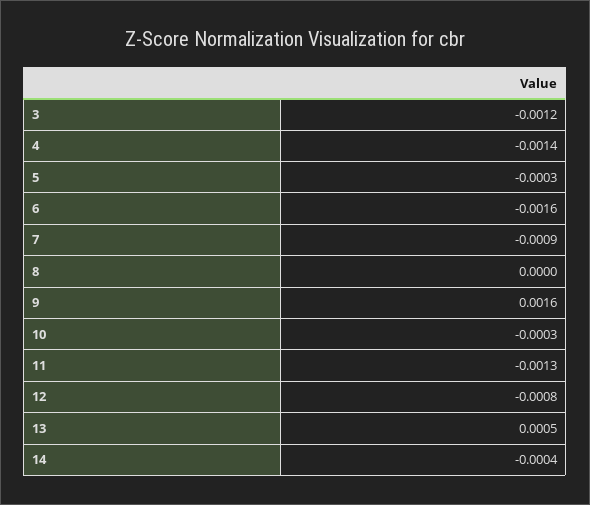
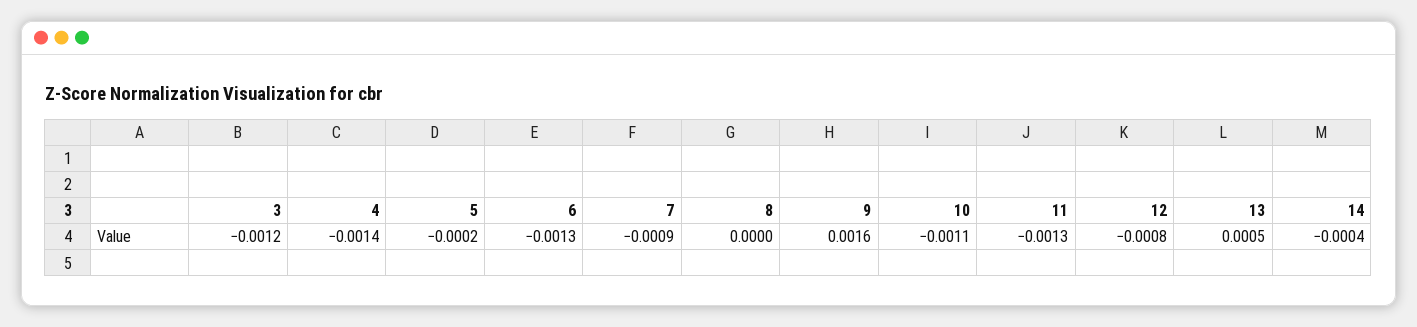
  {
    "3": -0.0012,
    "4": -0.0014,
-   "5": -0.0003,
+   "5": -0.0002,
-   "6": -0.0016,
+   "6": -0.0013,
    "7": -0.0009,
    "8": 0,
    "9": 0.0016,
-   "10": -0.0003,
+   "10": -0.0011,
    "11": -0.0013,
    "12": -0.0008,
    "13": 0.0005,
    "14": -0.0004
  }

